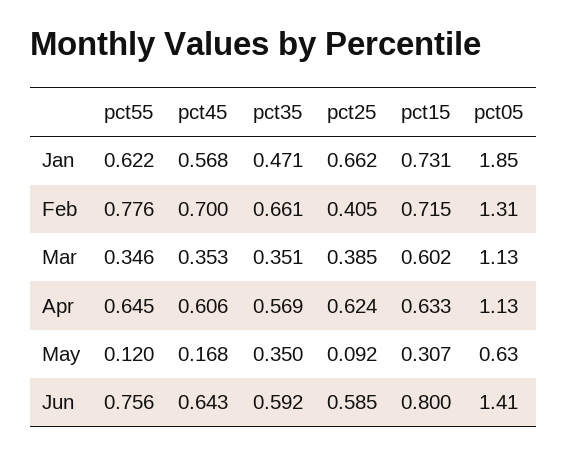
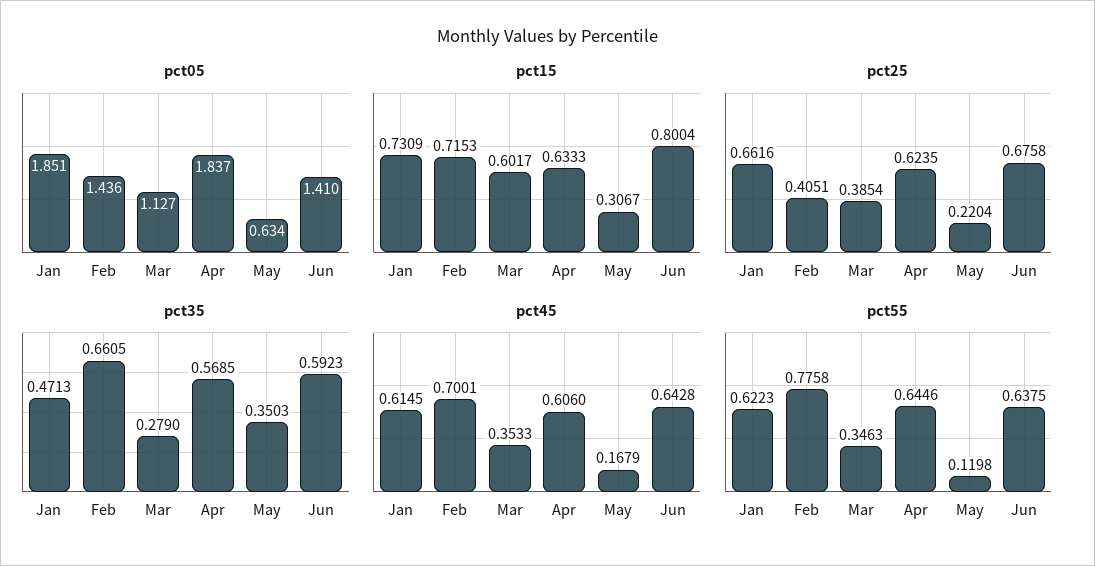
  {
    "pct55": {
      "Jan": 0.6223,
      "Feb": 0.7758,
      "Mar": 0.3463,
      "Apr": 0.6446,
      "May": 0.1198,
-     "Jun": 0.756
+     "Jun": 0.6375
    },
    "pct45": {
-     "Jan": 0.568,
+     "Jan": 0.6145,
      "Feb": 0.7001,
      "Mar": 0.3533,
      "Apr": 0.606,
      "May": 0.1679,
      "Jun": 0.6428
    },
    "pct35": {
      "Jan": 0.4713,
      "Feb": 0.6605,
-     "Mar": 0.351,
+     "Mar": 0.279,
      "Apr": 0.5685,
      "May": 0.3503,
      "Jun": 0.5923
    },
    "pct25": {
      "Jan": 0.6616,
      "Feb": 0.4051,
      "Mar": 0.3854,
      "Apr": 0.6235,
-     "May": 0.092,
+     "May": 0.2204,
-     "Jun": 0.585
+     "Jun": 0.6758
    },
    "pct15": {
      "Jan": 0.7309,
      "Feb": 0.7153,
      "Mar": 0.6017,
      "Apr": 0.6333,
      "May": 0.3067,
      "Jun": 0.8004
    },
    "pct05": {
      "Jan": 1.851,
-     "Feb": 1.31,
+     "Feb": 1.436,
      "Mar": 1.127,
-     "Apr": 1.13,
+     "Apr": 1.837,
      "May": 0.634,
      "Jun": 1.41
    }
  }

